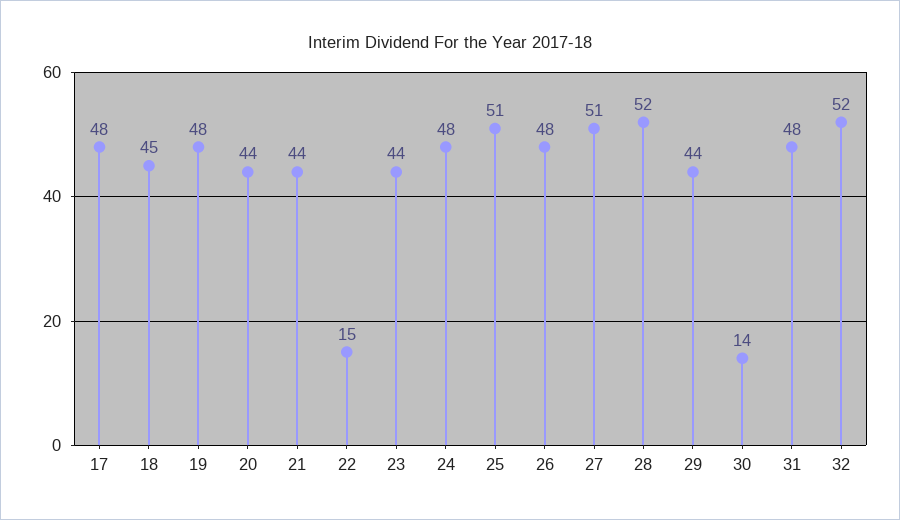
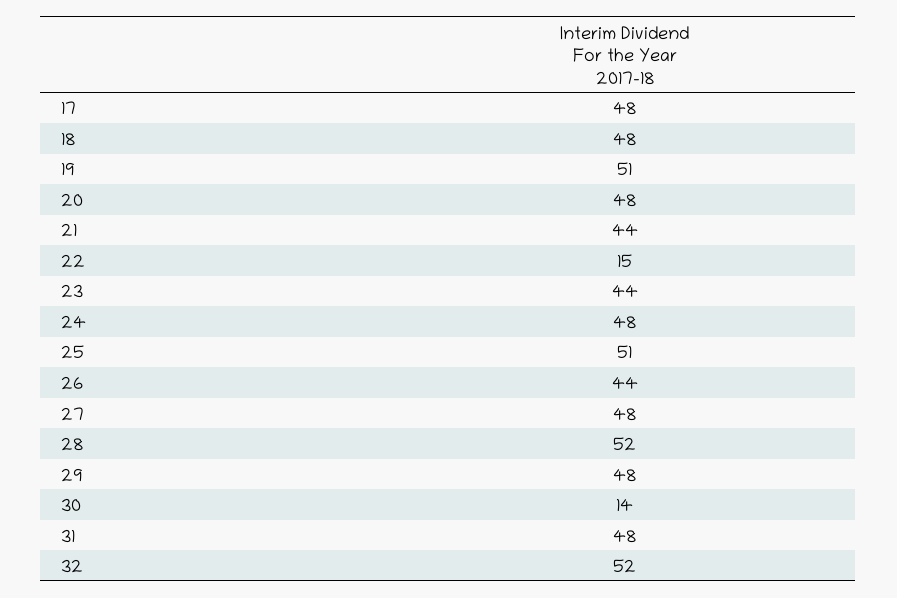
  {
    "17": 48,
-   "18": 45,
+   "18": 48,
-   "19": 48,
+   "19": 51,
-   "20": 44,
+   "20": 48,
    "21": 44,
    "22": 15,
    "23": 44,
    "24": 48,
    "25": 51,
-   "26": 48,
+   "26": 44,
-   "27": 51,
+   "27": 48,
    "28": 52,
-   "29": 44,
+   "29": 48,
    "30": 14,
    "31": 48,
    "32": 52
  }

